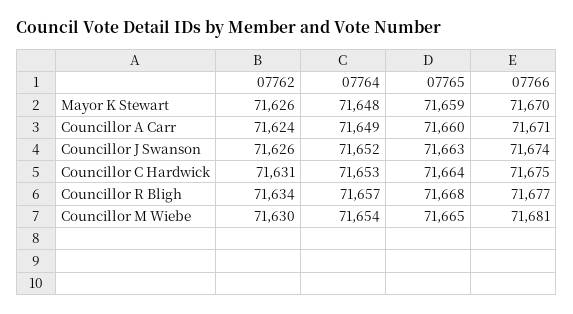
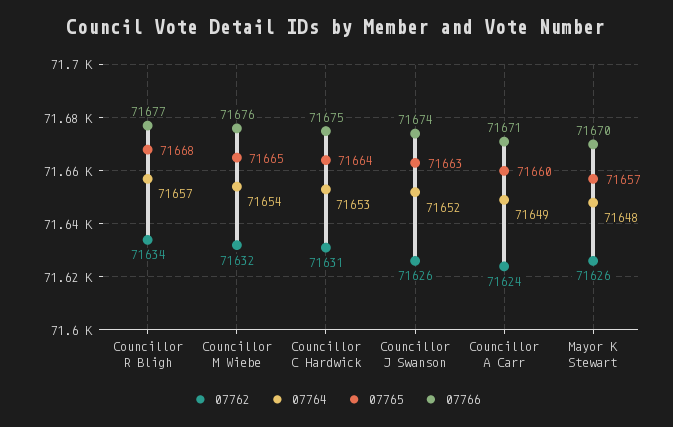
  {
    "07762": {
      "Mayor K Stewart": 71626,
      "Councillor A Carr": 71624,
      "Councillor J Swanson": 71626,
      "Councillor C Hardwick": 71631,
      "Councillor R Bligh": 71634,
-     "Councillor M Wiebe": 71630
+     "Councillor M Wiebe": 71632
    },
    "07764": {
      "Mayor K Stewart": 71648,
      "Councillor A Carr": 71649,
      "Councillor J Swanson": 71652,
      "Councillor C Hardwick": 71653,
      "Councillor R Bligh": 71657,
      "Councillor M Wiebe": 71654
    },
    "07765": {
-     "Mayor K Stewart": 71659,
+     "Mayor K Stewart": 71657,
      "Councillor A Carr": 71660,
      "Councillor J Swanson": 71663,
      "Councillor C Hardwick": 71664,
      "Councillor R Bligh": 71668,
      "Councillor M Wiebe": 71665
    },
    "07766": {
      "Mayor K Stewart": 71670,
      "Councillor A Carr": 71671,
      "Councillor J Swanson": 71674,
      "Councillor C Hardwick": 71675,
      "Councillor R Bligh": 71677,
-     "Councillor M Wiebe": 71681
+     "Councillor M Wiebe": 71676
    }
  }

